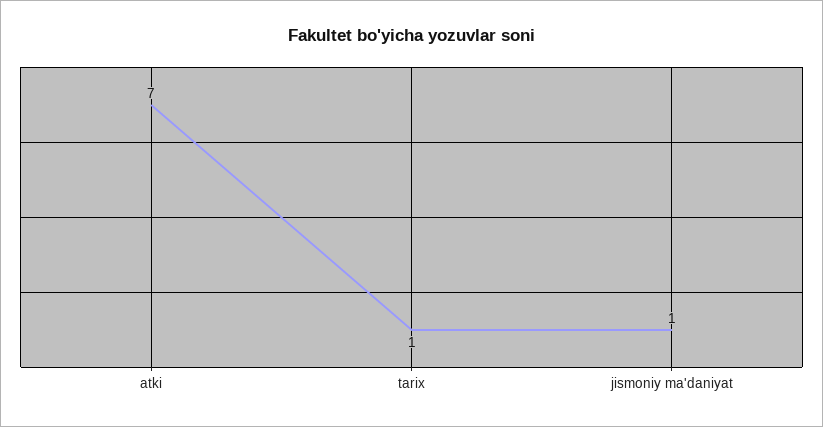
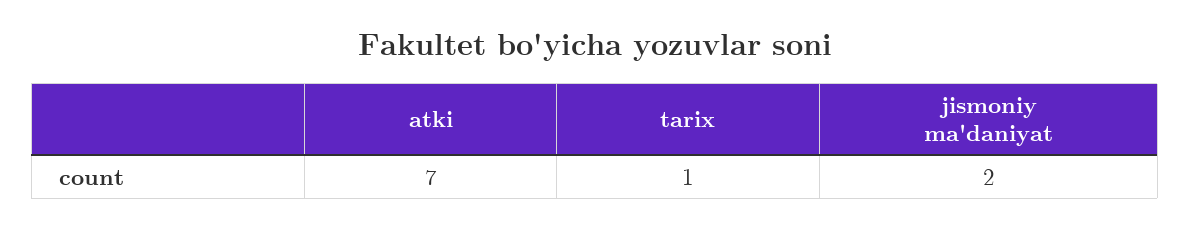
  {
    "atki": 7,
    "tarix": 1,
-   "jismoniy ma'daniyat": 1
+   "jismoniy ma'daniyat": 2
  }

